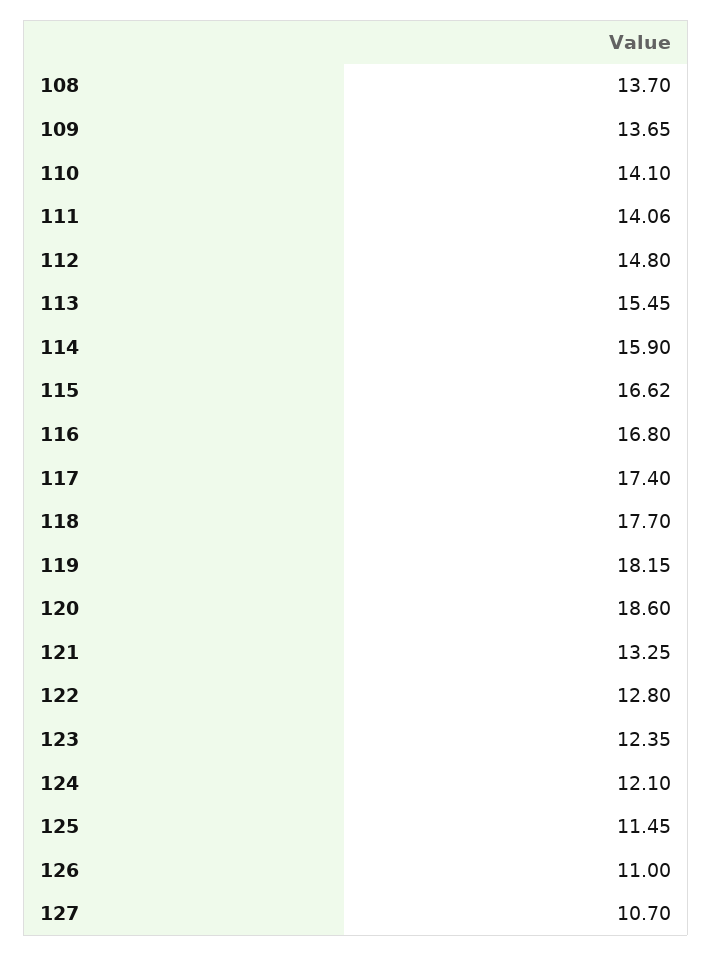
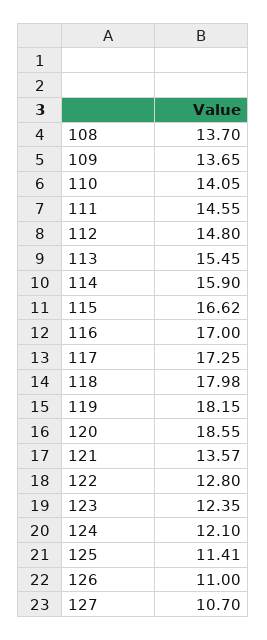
  {
    "108": 13.7,
    "109": 13.65,
-   "110": 14.1,
+   "110": 14.05,
-   "111": 14.06,
+   "111": 14.55,
    "112": 14.8,
    "113": 15.45,
    "114": 15.9,
    "115": 16.62,
-   "116": 16.8,
+   "116": 17,
-   "117": 17.4,
+   "117": 17.25,
-   "118": 17.7,
+   "118": 17.98,
    "119": 18.15,
-   "120": 18.6,
+   "120": 18.55,
-   "121": 13.25,
+   "121": 13.57,
    "122": 12.8,
    "123": 12.35,
    "124": 12.1,
-   "125": 11.45,
+   "125": 11.41,
    "126": 11,
    "127": 10.7
  }

